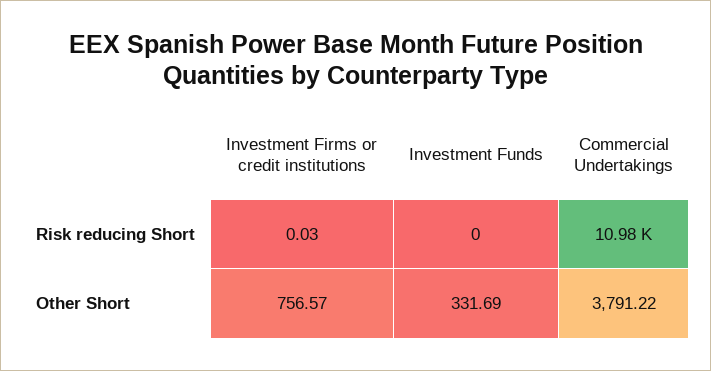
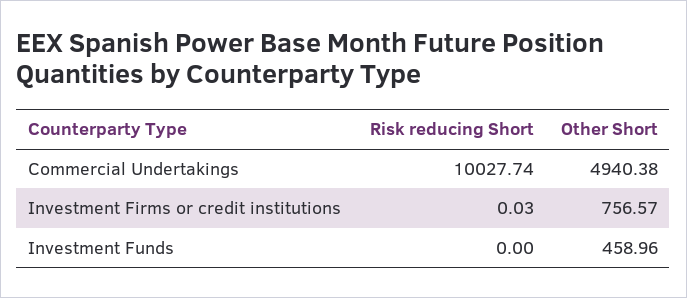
  {
    "Investment Firms or credit institutions": {
      "Risk reducing Short": 0.03,
      "Other Short": 756.57
    },
    "Investment Funds": {
      "Risk reducing Short": 0,
-     "Other Short": 331.69
+     "Other Short": 458.96
    },
    "Commercial Undertakings": {
-     "Risk reducing Short": 10980,
+     "Risk reducing Short": 10027.74,
-     "Other Short": 3791.22
+     "Other Short": 4940.38
    }
  }

